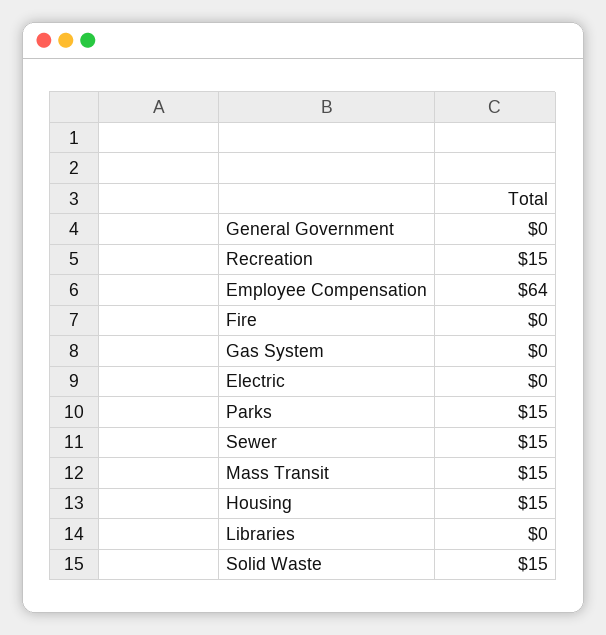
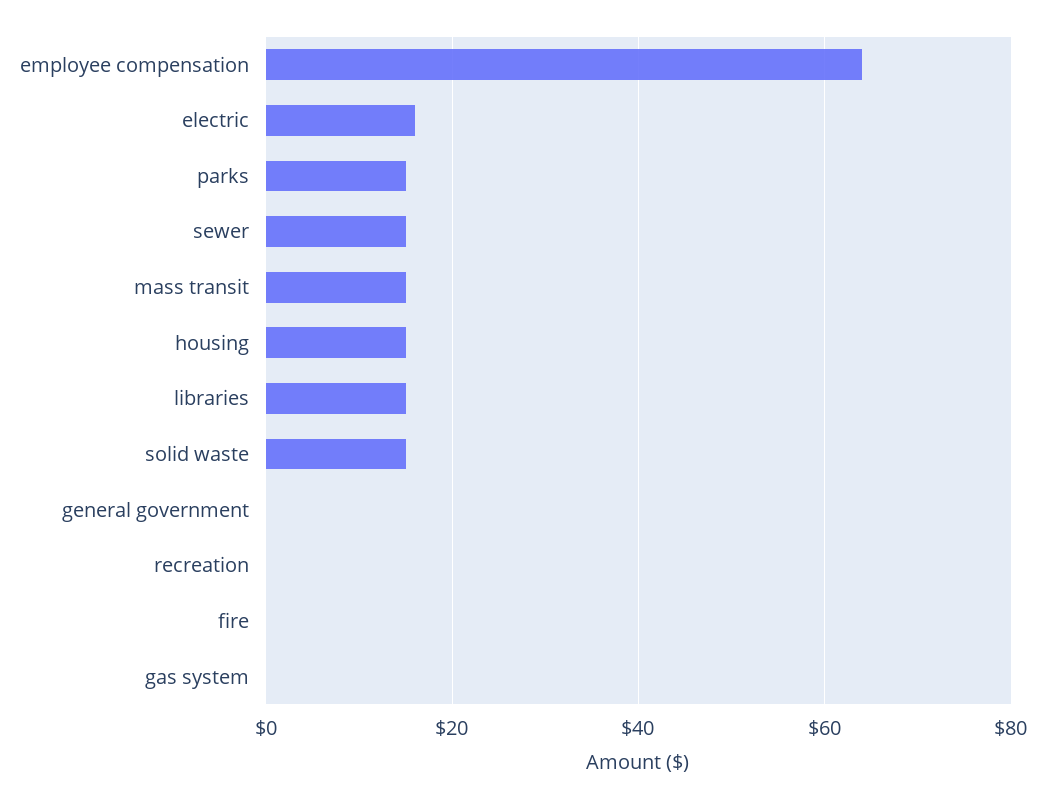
  {
    "General Government": 0,
-   "Recreation": 15,
+   "Recreation": 0,
    "Employee Compensation": 64,
    "Fire": 0,
    "Gas System": 0,
-   "Electric": 0,
+   "Electric": 15,
    "Parks": 15,
    "Sewer": 15,
    "Mass Transit": 15,
    "Housing": 15,
-   "Libraries": 0,
+   "Libraries": 15,
    "Solid Waste": 15
  }

